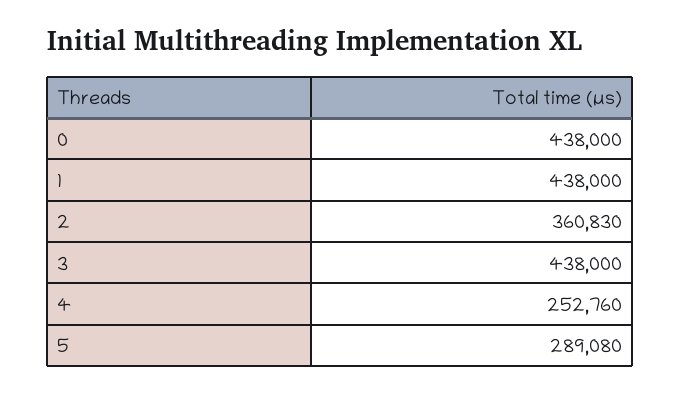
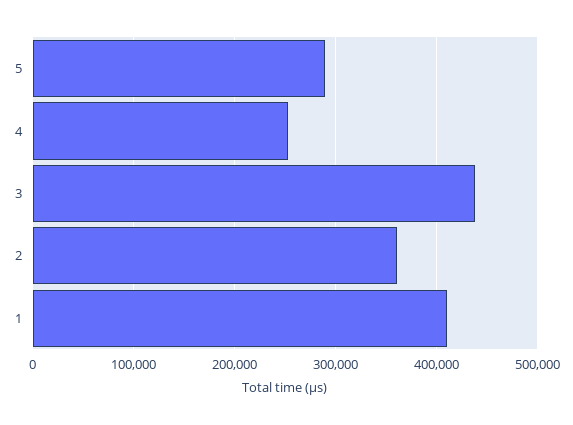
  {
-   "0": 438000,
-   "1": 438000,
+   "1": 410000,
    "2": 360830,
    "3": 438000,
    "4": 252760,
    "5": 289080
  }

